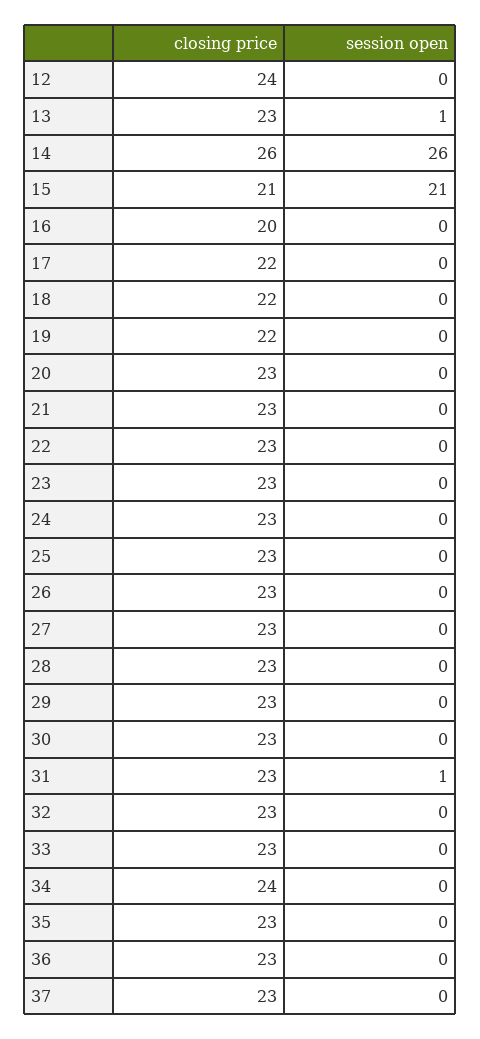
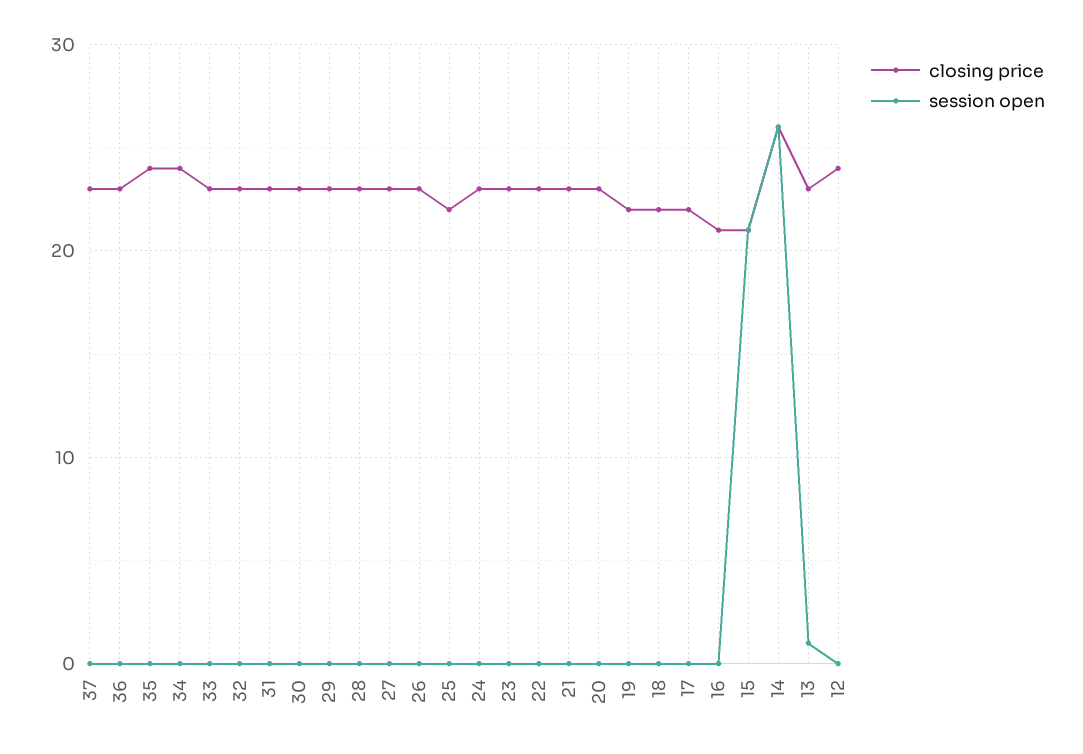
  {
    "closing price": {
      "12": 24,
      "13": 23,
      "14": 26,
      "15": 21,
-     "16": 20,
+     "16": 21,
      "17": 22,
      "18": 22,
      "19": 22,
      "20": 23,
      "21": 23,
      "22": 23,
      "23": 23,
      "24": 23,
-     "25": 23,
+     "25": 22,
      "26": 23,
      "27": 23,
      "28": 23,
      "29": 23,
      "30": 23,
      "31": 23,
      "32": 23,
      "33": 23,
      "34": 24,
-     "35": 23,
+     "35": 24,
      "36": 23,
      "37": 23
    },
    "session open": {
      "12": 0,
      "13": 1,
      "14": 26,
      "15": 21,
      "16": 0,
      "17": 0,
      "18": 0,
      "19": 0,
      "20": 0,
      "21": 0,
      "22": 0,
      "23": 0,
      "24": 0,
      "25": 0,
      "26": 0,
      "27": 0,
      "28": 0,
      "29": 0,
      "30": 0,
-     "31": 1,
+     "31": 0,
      "32": 0,
      "33": 0,
      "34": 0,
      "35": 0,
      "36": 0,
      "37": 0
    }
  }

